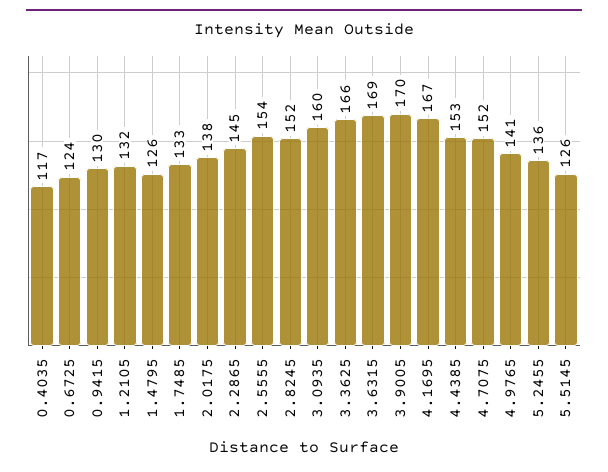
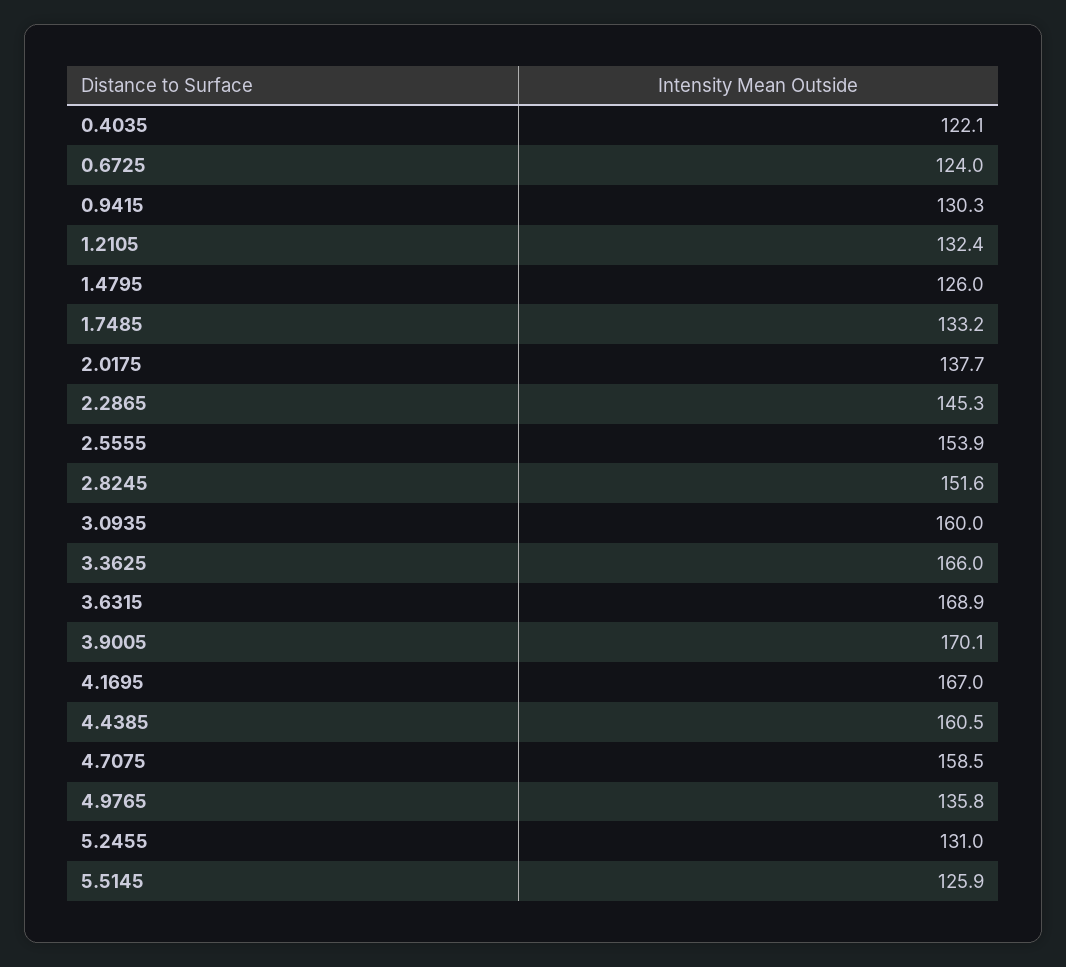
  {
-   "0.4035": 117,
+   "0.4035": 122.1,
    "0.6725": 124,
    "0.9415": 130.3,
    "1.2105": 132.4,
    "1.4795": 126,
    "1.7485": 133.2,
    "2.0175": 137.7,
    "2.2865": 145.3,
    "2.5555": 153.9,
    "2.8245": 151.6,
    "3.0935": 160,
    "3.3625": 166,
    "3.6315": 168.9,
    "3.9005": 170.1,
    "4.1695": 167,
-   "4.4385": 153,
+   "4.4385": 160.5,
-   "4.7075": 152,
+   "4.7075": 158.5,
-   "4.9765": 141,
+   "4.9765": 135.8,
-   "5.2455": 136,
+   "5.2455": 131,
    "5.5145": 125.9
  }

